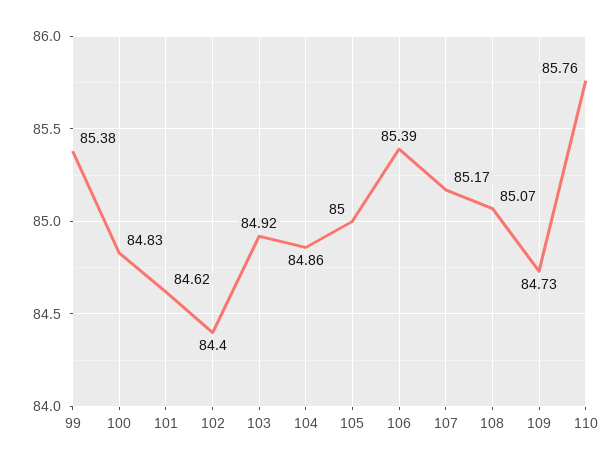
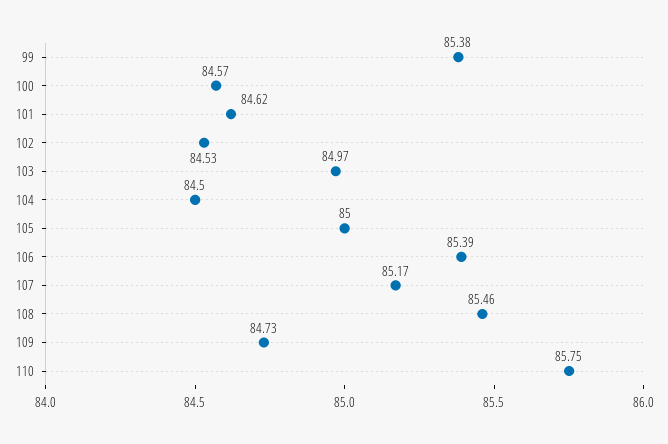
  {
    "99": 85.38,
-   "100": 84.83,
+   "100": 84.57,
    "101": 84.62,
-   "102": 84.4,
+   "102": 84.53,
-   "103": 84.92,
+   "103": 84.97,
-   "104": 84.86,
+   "104": 84.5,
    "105": 85,
    "106": 85.39,
    "107": 85.17,
-   "108": 85.07,
+   "108": 85.46,
    "109": 84.73,
-   "110": 85.76
+   "110": 85.75
  }

